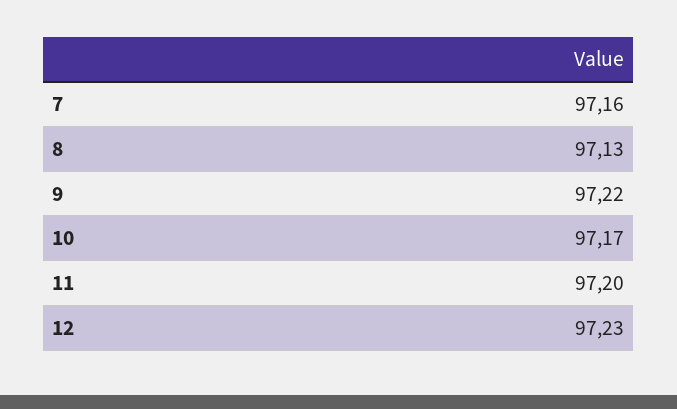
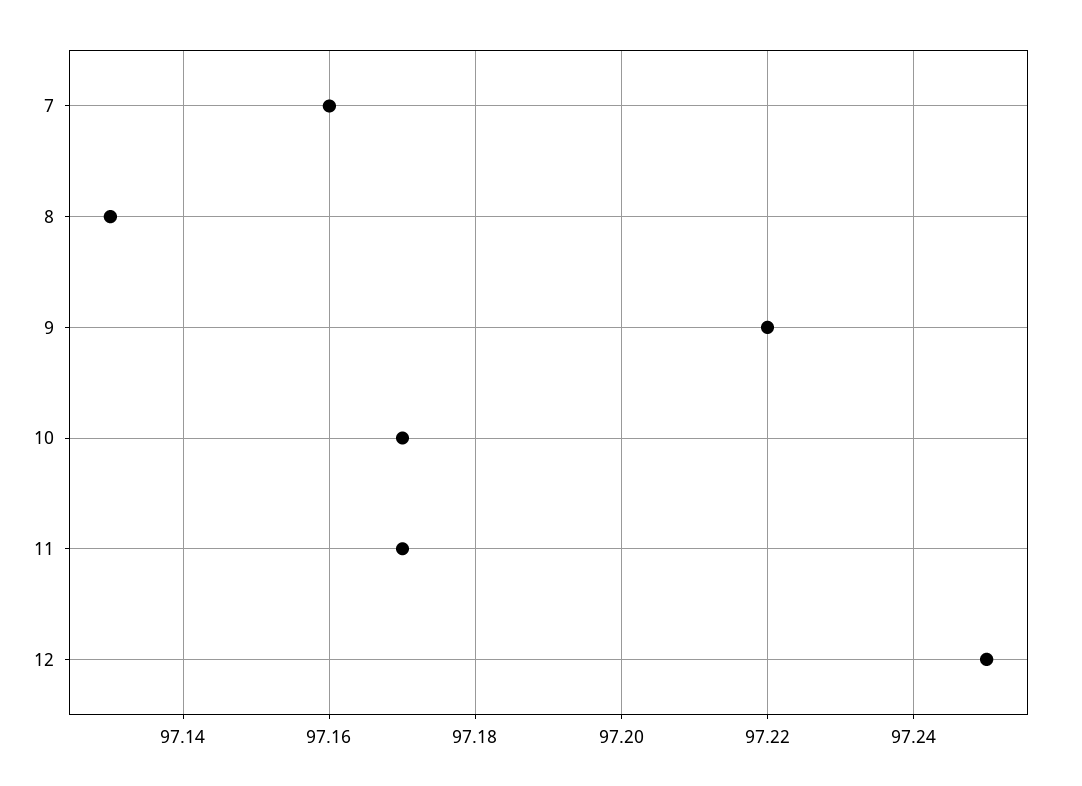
  {
    "7": 97.16,
    "8": 97.13,
    "9": 97.22,
    "10": 97.17,
-   "11": 97.2,
+   "11": 97.17,
-   "12": 97.23
+   "12": 97.25
  }

